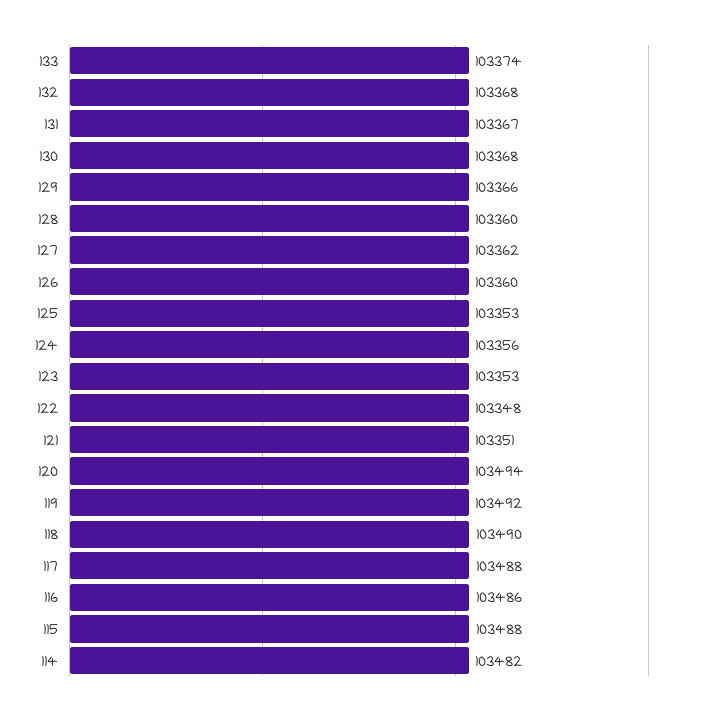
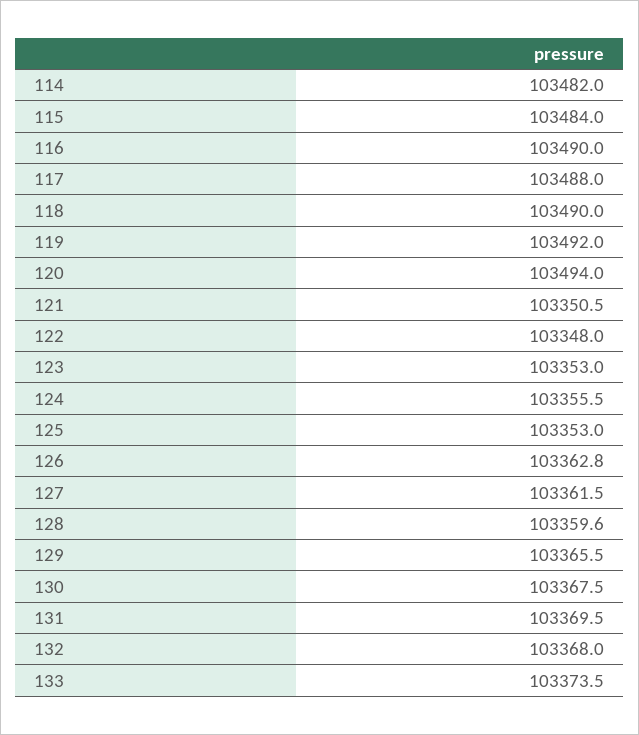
  {
    "133": 103373.5,
    "132": 103368,
-   "131": 103367,
+   "131": 103369.5,
    "130": 103367.5,
    "129": 103365.5,
    "128": 103359.6,
    "127": 103361.5,
-   "126": 103360,
+   "126": 103362.8,
    "125": 103353,
    "124": 103355.5,
    "123": 103353,
    "122": 103348,
    "121": 103350.5,
    "120": 103494,
    "119": 103492,
    "118": 103490,
    "117": 103488,
-   "116": 103486,
+   "116": 103490,
-   "115": 103488,
+   "115": 103484,
    "114": 103482
  }

